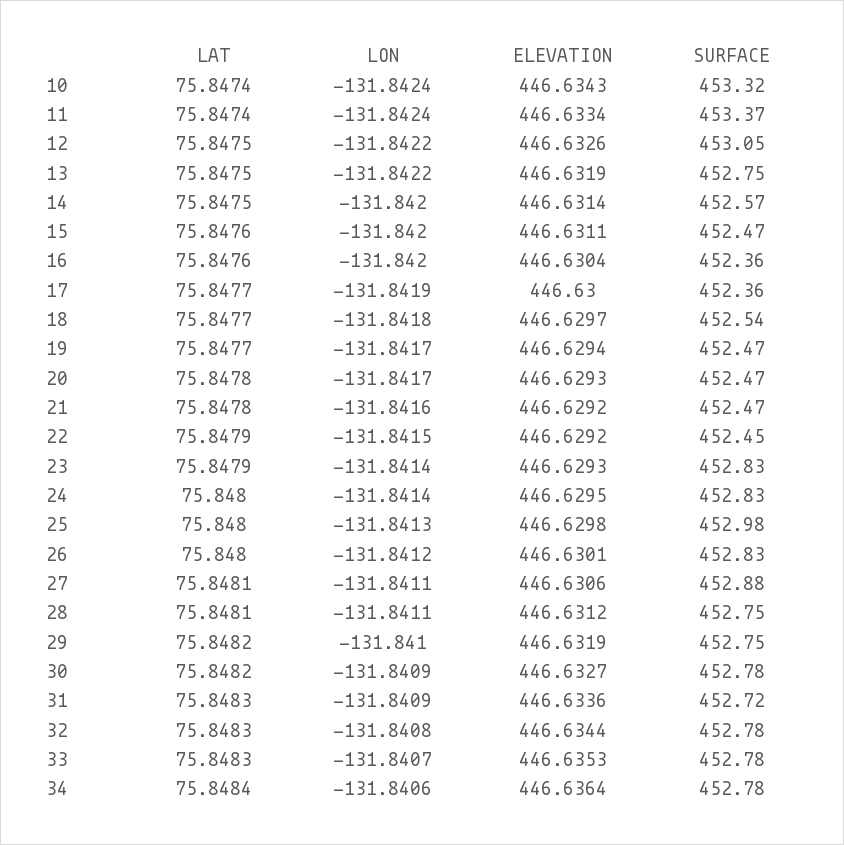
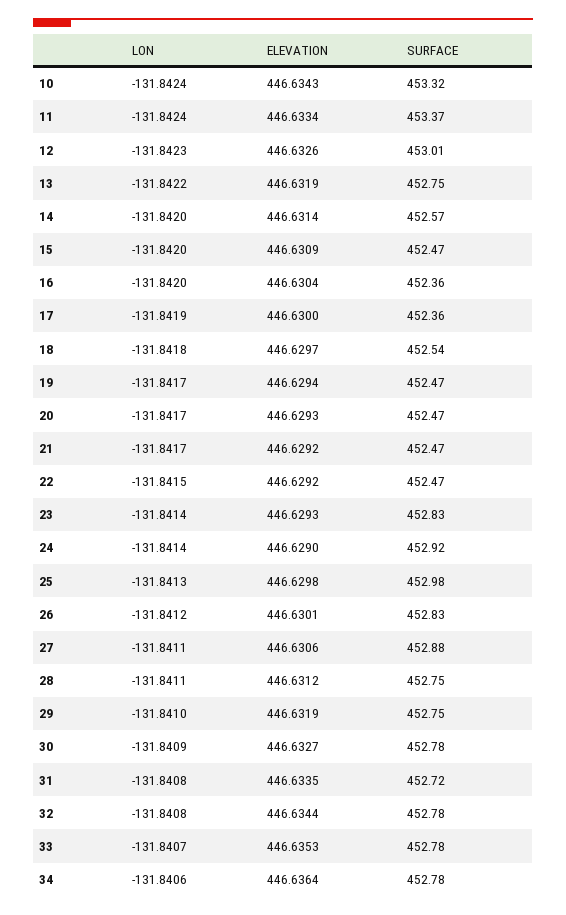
  {
-   "LAT": {
-     "10": 75.8474,
-     "11": 75.8474,
-     "12": 75.8475,
-     "13": 75.8475,
-     "14": 75.8475,
-     "15": 75.8476,
-     "16": 75.8476,
-     "17": 75.8477,
-     "18": 75.8477,
-     "19": 75.8477,
-     "20": 75.8478,
-     "21": 75.8478,
-     "22": 75.8479,
-     "23": 75.8479,
-     "24": 75.848,
-     "25": 75.848,
-     "26": 75.848,
-     "27": 75.8481,
-     "28": 75.8481,
-     "29": 75.8482,
-     "30": 75.8482,
-     "31": 75.8483,
-     "32": 75.8483,
-     "33": 75.8483,
-     "34": 75.8484
-   },
    "LON": {
      "10": -131.8424,
      "11": -131.8424,
-     "12": -131.8422,
+     "12": -131.8423,
      "13": -131.8422,
      "14": -131.842,
      "15": -131.842,
      "16": -131.842,
      "17": -131.8419,
      "18": -131.8418,
      "19": -131.8417,
      "20": -131.8417,
-     "21": -131.8416,
+     "21": -131.8417,
      "22": -131.8415,
      "23": -131.8414,
      "24": -131.8414,
      "25": -131.8413,
      "26": -131.8412,
      "27": -131.8411,
      "28": -131.8411,
      "29": -131.841,
      "30": -131.8409,
-     "31": -131.8409,
+     "31": -131.8408,
      "32": -131.8408,
      "33": -131.8407,
      "34": -131.8406
    },
    "ELEVATION": {
      "10": 446.6343,
      "11": 446.6334,
      "12": 446.6326,
      "13": 446.6319,
      "14": 446.6314,
-     "15": 446.6311,
+     "15": 446.6309,
      "16": 446.6304,
      "17": 446.63,
      "18": 446.6297,
      "19": 446.6294,
      "20": 446.6293,
      "21": 446.6292,
      "22": 446.6292,
      "23": 446.6293,
-     "24": 446.6295,
+     "24": 446.629,
      "25": 446.6298,
      "26": 446.6301,
      "27": 446.6306,
      "28": 446.6312,
      "29": 446.6319,
      "30": 446.6327,
-     "31": 446.6336,
+     "31": 446.6335,
      "32": 446.6344,
      "33": 446.6353,
      "34": 446.6364
    },
    "SURFACE": {
      "10": 453.32,
      "11": 453.37,
-     "12": 453.05,
+     "12": 453.01,
      "13": 452.75,
      "14": 452.57,
      "15": 452.47,
      "16": 452.36,
      "17": 452.36,
      "18": 452.54,
      "19": 452.47,
      "20": 452.47,
      "21": 452.47,
-     "22": 452.45,
+     "22": 452.47,
      "23": 452.83,
-     "24": 452.83,
+     "24": 452.92,
      "25": 452.98,
      "26": 452.83,
      "27": 452.88,
      "28": 452.75,
      "29": 452.75,
      "30": 452.78,
      "31": 452.72,
      "32": 452.78,
      "33": 452.78,
      "34": 452.78
    }
  }

